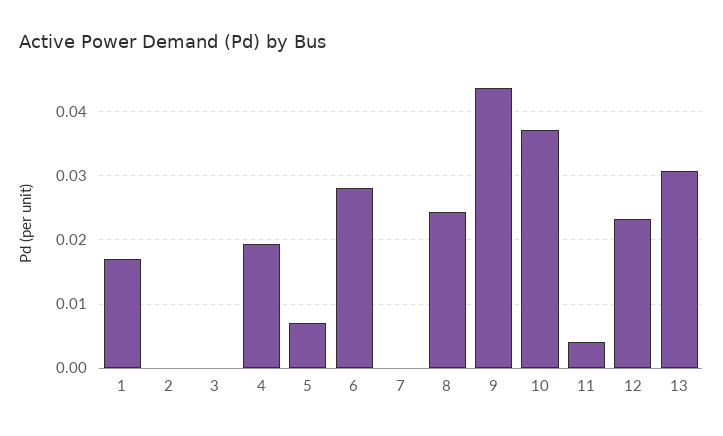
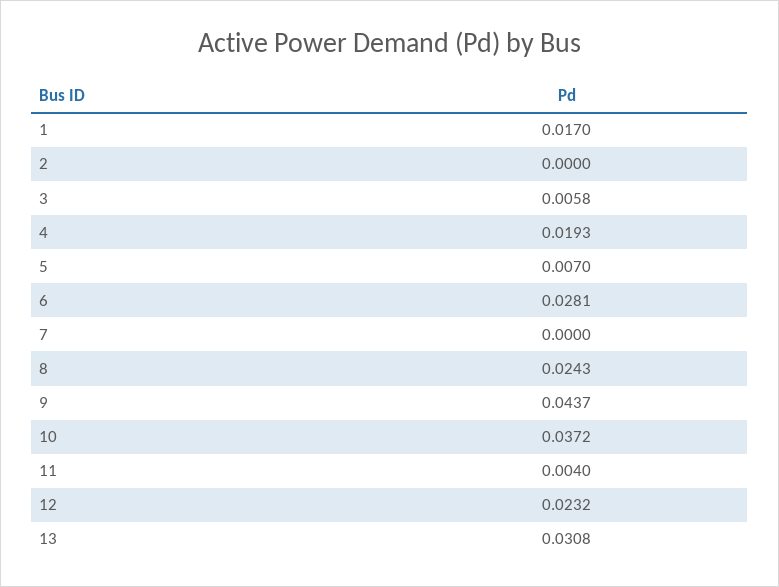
  {
    "1": 0.017,
    "2": 0,
-   "3": 0,
+   "3": 0.0058,
    "4": 0.0193,
    "5": 0.007,
    "6": 0.0281,
    "7": 0,
    "8": 0.0243,
    "9": 0.0437,
    "10": 0.0372,
    "11": 0.004,
    "12": 0.0232,
    "13": 0.0308
  }

